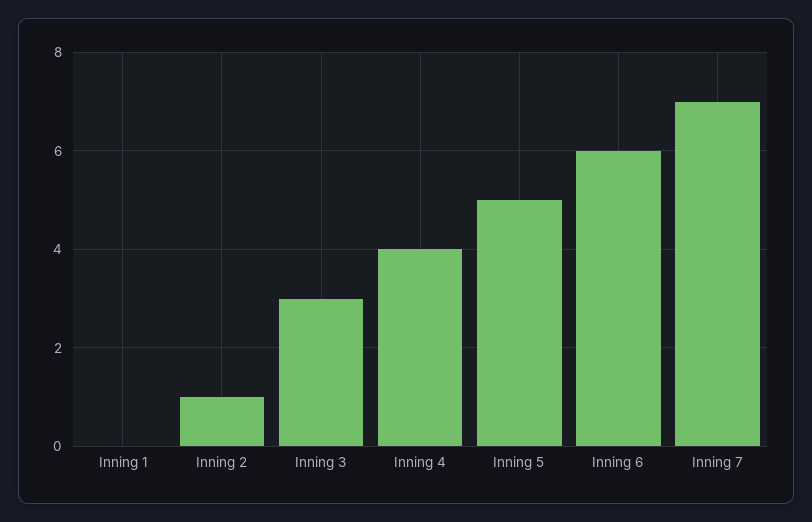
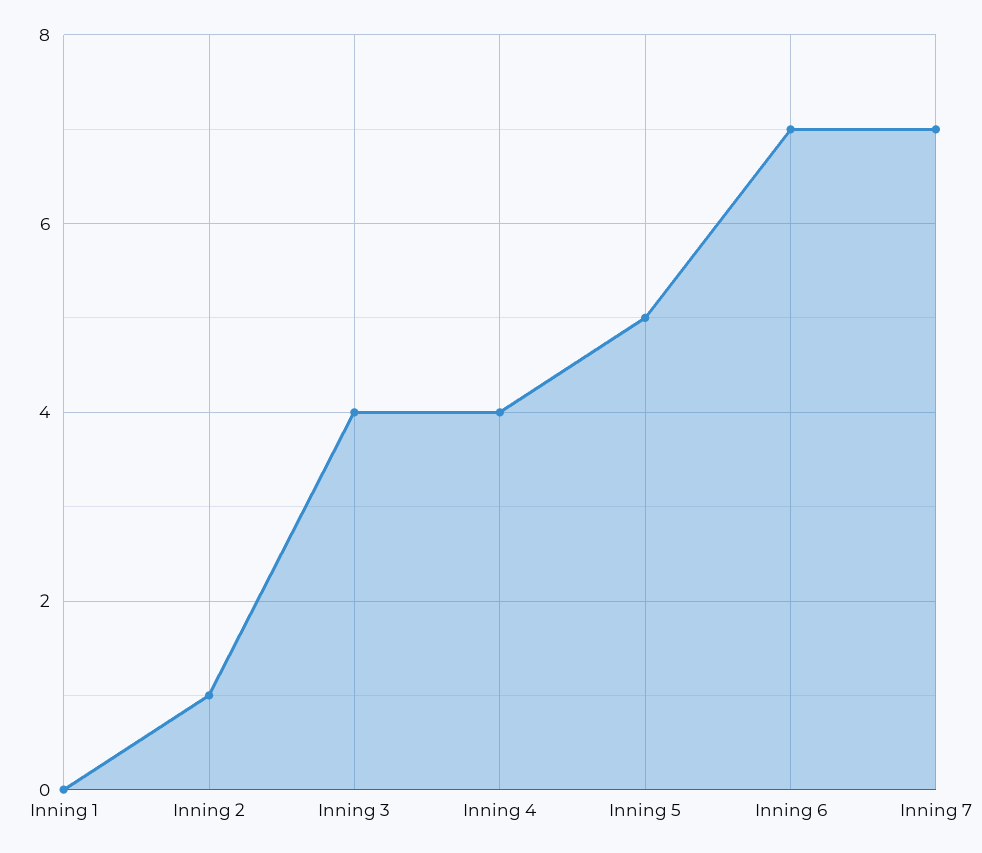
  {
    "Inning 1": 0,
    "Inning 2": 1,
-   "Inning 3": 3,
+   "Inning 3": 4,
    "Inning 4": 4,
    "Inning 5": 5,
-   "Inning 6": 6,
+   "Inning 6": 7,
    "Inning 7": 7
  }

